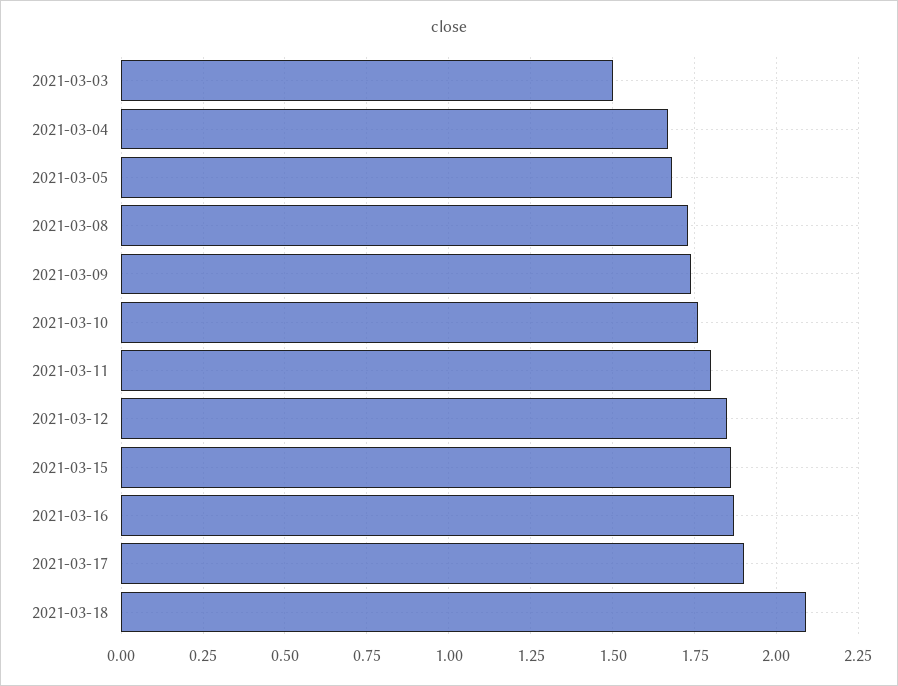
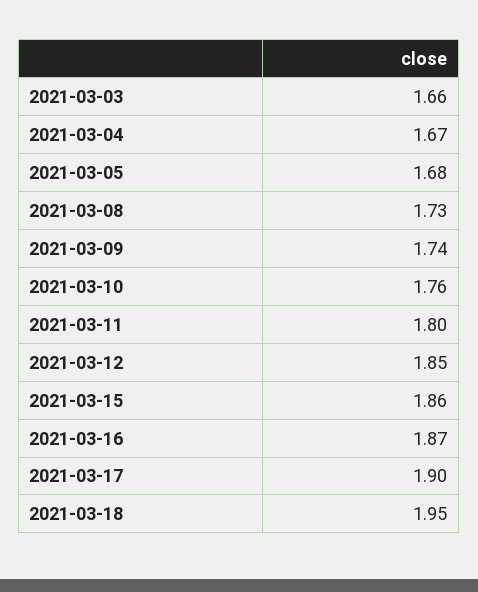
  {
-   "2021-03-03": 1.5,
+   "2021-03-03": 1.66,
    "2021-03-04": 1.67,
    "2021-03-05": 1.68,
    "2021-03-08": 1.73,
    "2021-03-09": 1.74,
    "2021-03-10": 1.76,
    "2021-03-11": 1.8,
    "2021-03-12": 1.85,
    "2021-03-15": 1.86,
    "2021-03-16": 1.87,
    "2021-03-17": 1.9,
-   "2021-03-18": 2.1
+   "2021-03-18": 1.95
  }

